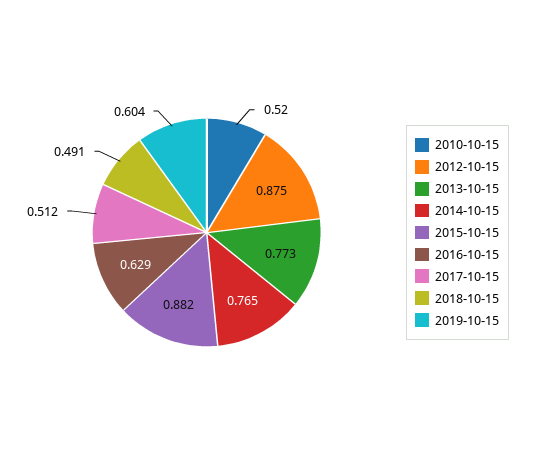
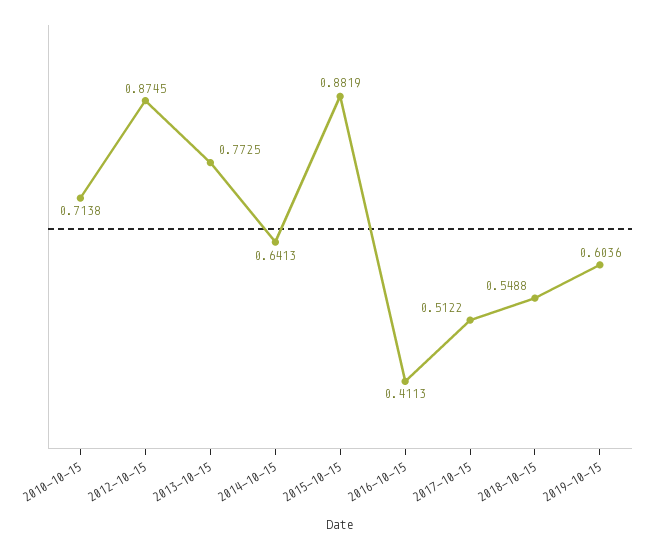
  {
-   "2010-10-15": 0.52,
+   "2010-10-15": 0.7138,
    "2012-10-15": 0.8745,
    "2013-10-15": 0.7725,
-   "2014-10-15": 0.765,
+   "2014-10-15": 0.6413,
    "2015-10-15": 0.8819,
-   "2016-10-15": 0.629,
+   "2016-10-15": 0.4113,
    "2017-10-15": 0.5122,
-   "2018-10-15": 0.491,
+   "2018-10-15": 0.5488,
    "2019-10-15": 0.6036
  }

